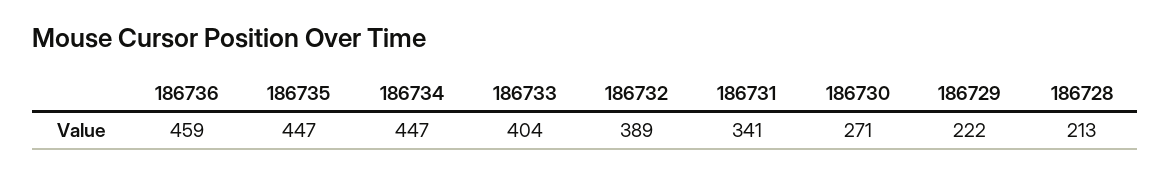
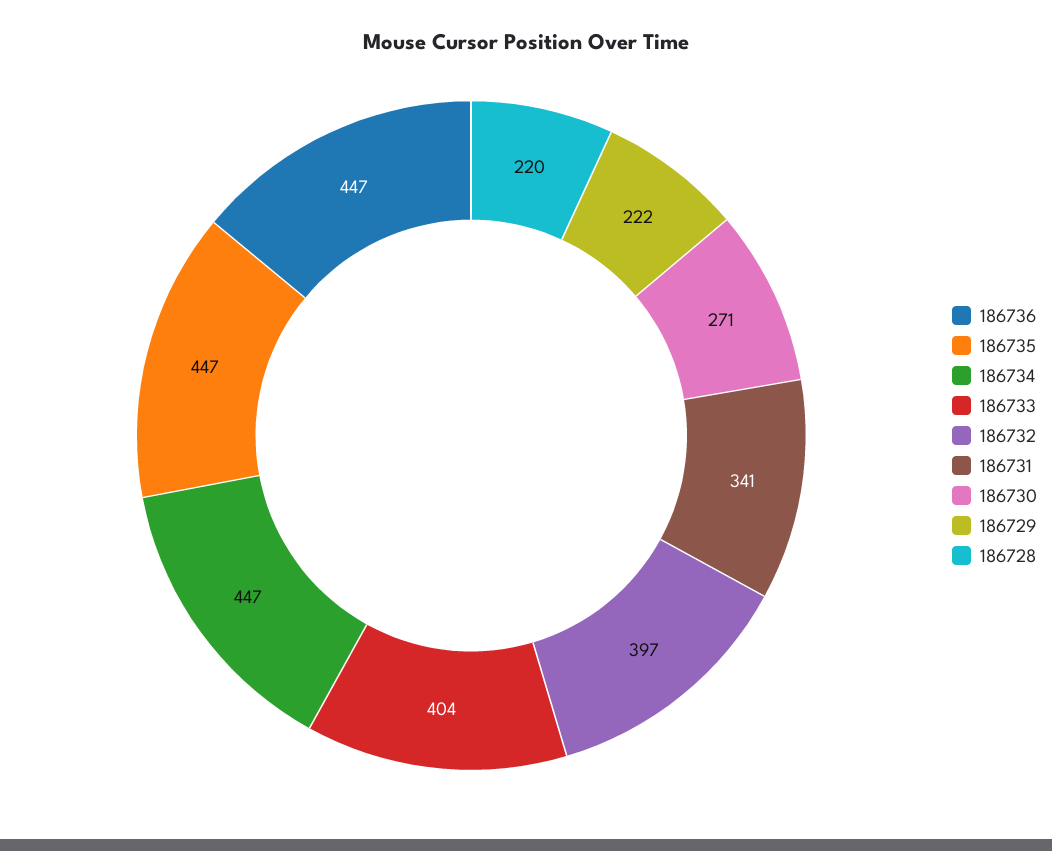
  {
-   "186736": 459,
+   "186736": 447,
    "186735": 447,
    "186734": 447,
    "186733": 404,
-   "186732": 389,
+   "186732": 397,
    "186731": 341,
    "186730": 271,
    "186729": 222,
-   "186728": 213
+   "186728": 220
  }

